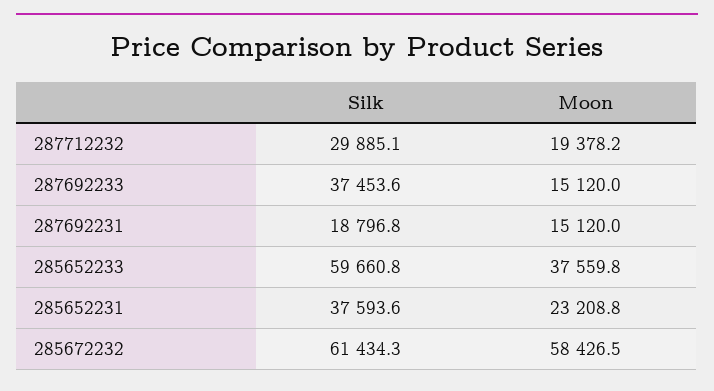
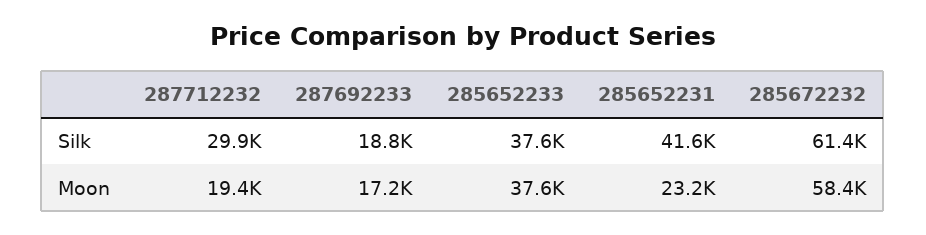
  {
    "Silk": {
      "287712232": 29885.1,
-     "287692233": 37453.6,
+     "287692233": 18800,
-     "287692231": 18796.8,
-     "285652233": 59660.8,
+     "285652233": 37600,
-     "285652231": 37593.6,
+     "285652231": 41600,
      "285672232": 61434.3
    },
    "Moon": {
      "287712232": 19378.2,
-     "287692233": 15120,
+     "287692233": 17200,
-     "287692231": 15120,
      "285652233": 37559.8,
      "285652231": 23208.8,
      "285672232": 58426.5
    }
  }

